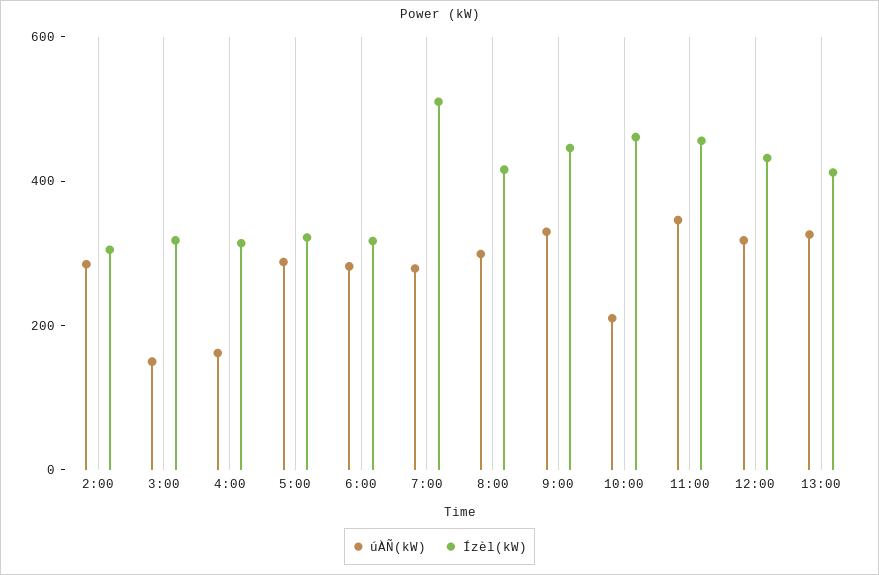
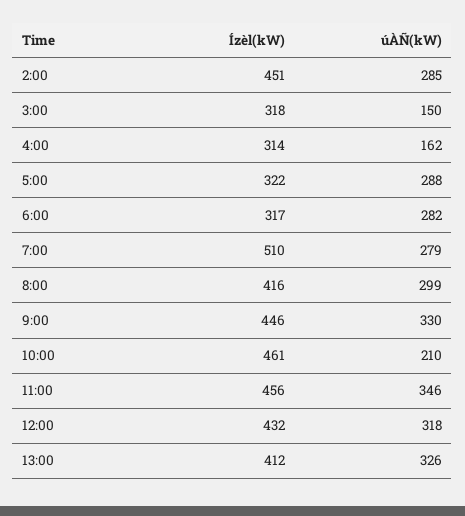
  {
    "úÀÑ(kW)": {
      "2:00": 285,
      "3:00": 150,
      "4:00": 162,
      "5:00": 288,
      "6:00": 282,
      "7:00": 279,
      "8:00": 299,
      "9:00": 330,
      "10:00": 210,
      "11:00": 346,
      "12:00": 318,
      "13:00": 326
    },
    "Ízèl(kW)": {
-     "2:00": 300,
+     "2:00": 451,
      "3:00": 318,
      "4:00": 314,
      "5:00": 322,
      "6:00": 317,
      "7:00": 510,
      "8:00": 416,
      "9:00": 446,
      "10:00": 461,
      "11:00": 456,
      "12:00": 432,
      "13:00": 412
    }
  }

